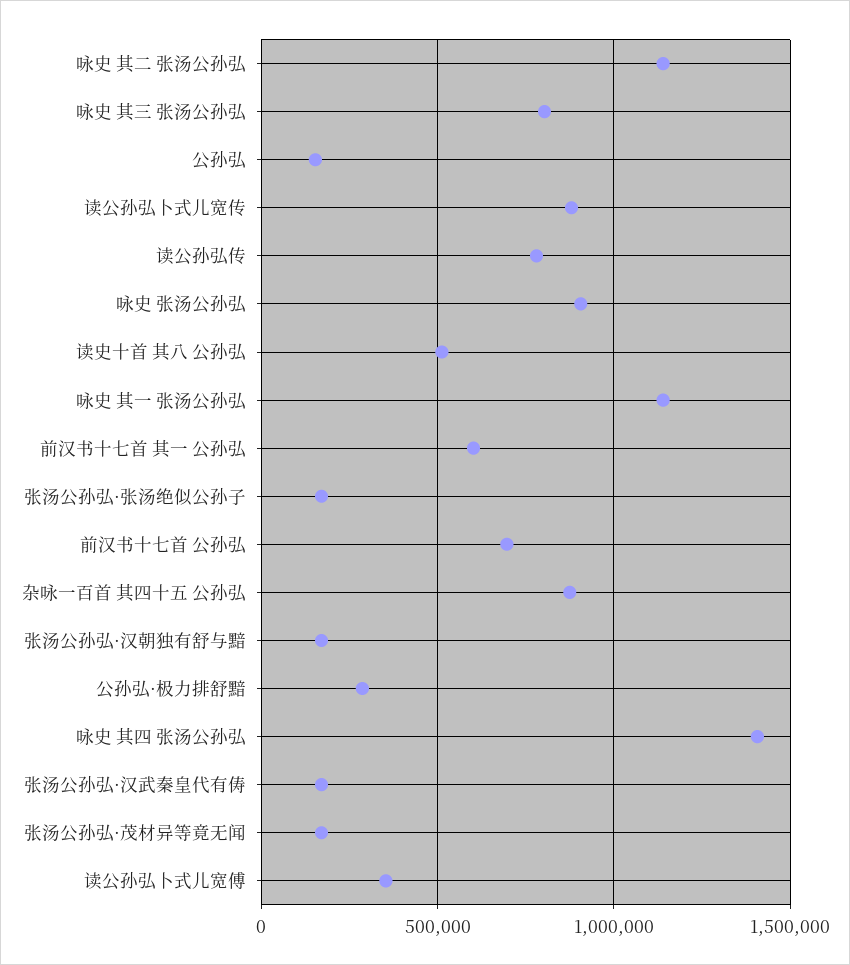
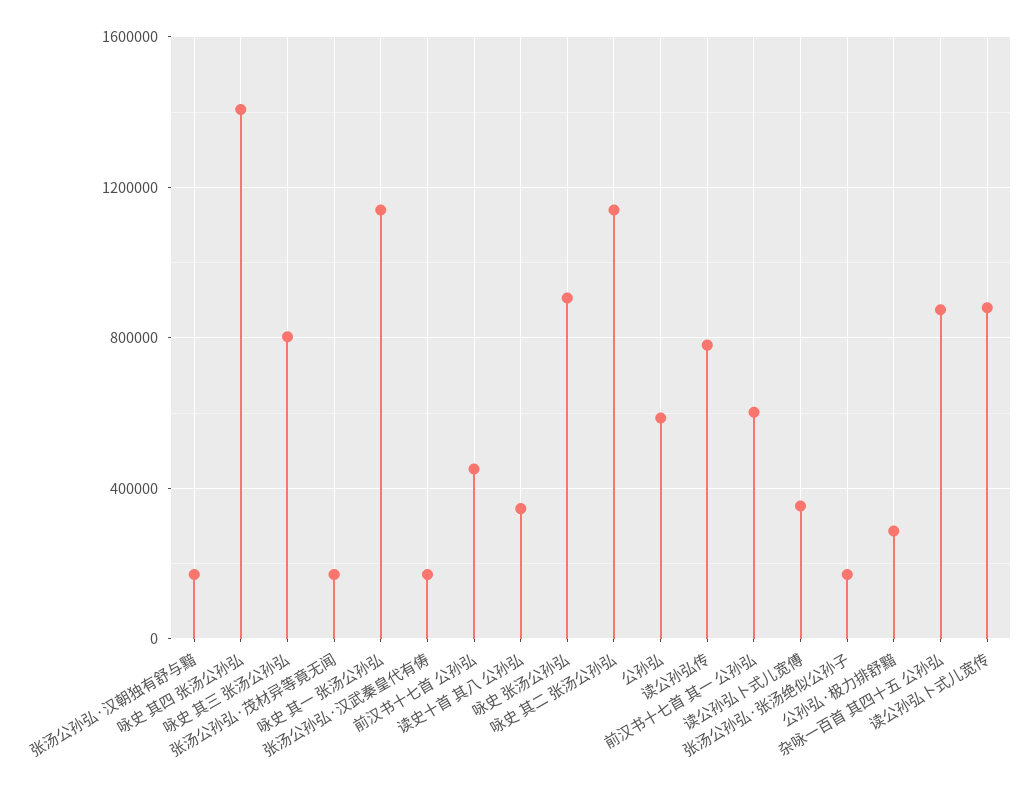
  {
    "咏史 其二 张汤公孙弘": 1150000,
    "咏史 其三 张汤公孙弘": 800000,
-   "公孙弘": 150000,
+   "公孙弘": 600000,
    "读公孙弘卜式儿宽传": 900000,
    "读公孙弘传": 800000,
    "咏史 张汤公孙弘": 900000,
-   "读史十首 其八 公孙弘": 500000,
+   "读史十首 其八 公孙弘": 350000,
    "咏史 其一 张汤公孙弘": 1150000,
    "前汉书十七首 其一 公孙弘": 600000,
    "张汤公孙弘·张汤绝似公孙子": 150000,
-   "前汉书十七首 公孙弘": 700000,
+   "前汉书十七首 公孙弘": 450000,
    "杂咏一百首 其四十五 公孙弘": 900000,
    "张汤公孙弘·汉朝独有舒与黯": 150000,
    "公孙弘·极力排舒黯": 300000,
    "咏史 其四 张汤公孙弘": 1400000,
    "张汤公孙弘·汉武秦皇代有俦": 150000,
    "张汤公孙弘·茂材异等竟无闻": 150000,
    "读公孙弘卜式儿宽傅": 350000
  }

